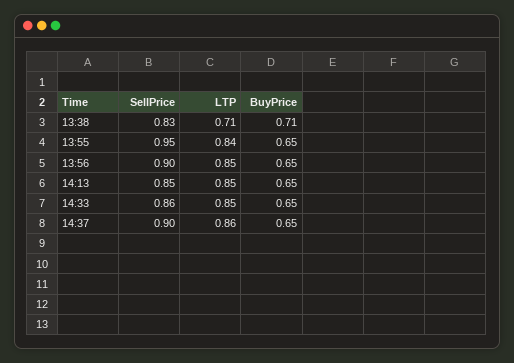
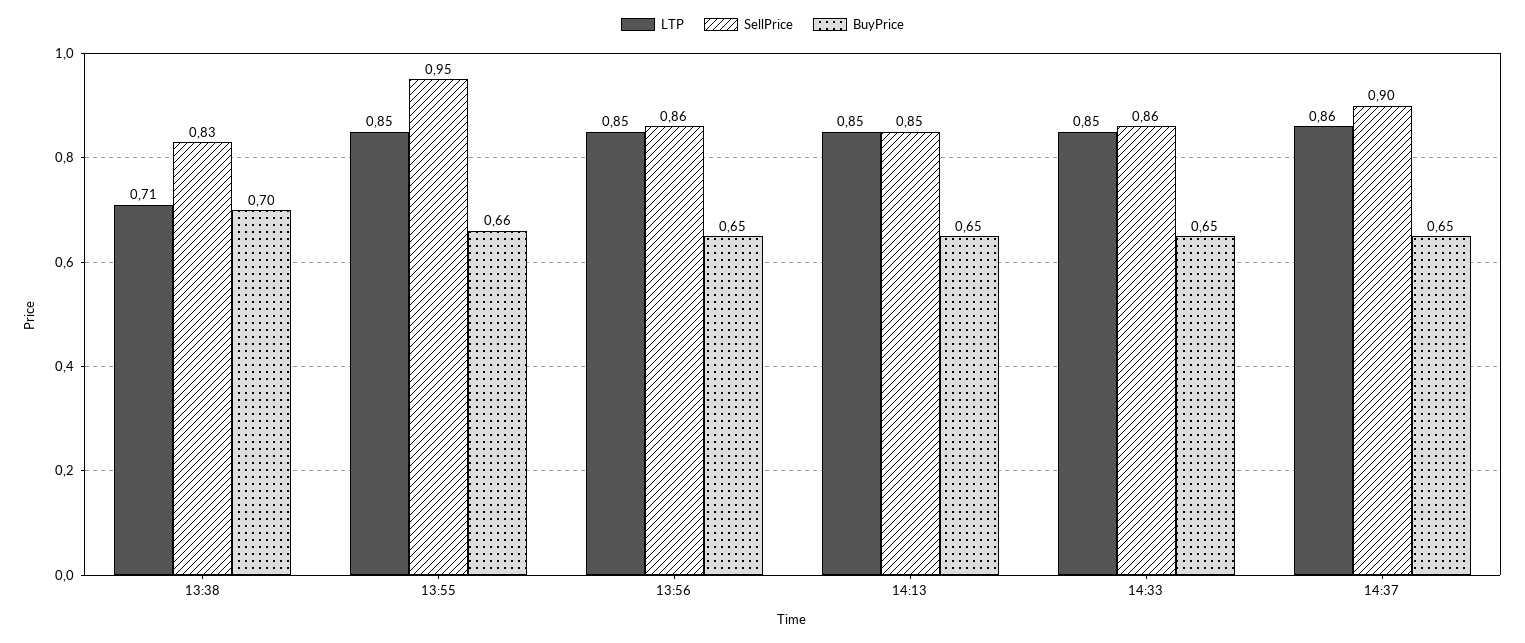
  {
    "SellPrice": {
      "13:38": 0.83,
      "13:55": 0.95,
-     "13:56": 0.9,
+     "13:56": 0.86,
      "14:13": 0.85,
      "14:33": 0.86,
      "14:37": 0.9
    },
    "LTP": {
      "13:38": 0.71,
-     "13:55": 0.84,
+     "13:55": 0.85,
      "13:56": 0.85,
      "14:13": 0.85,
      "14:33": 0.85,
      "14:37": 0.86
    },
    "BuyPrice": {
-     "13:38": 0.71,
+     "13:38": 0.7,
-     "13:55": 0.65,
+     "13:55": 0.66,
      "13:56": 0.65,
      "14:13": 0.65,
      "14:33": 0.65,
      "14:37": 0.65
    }
  }

